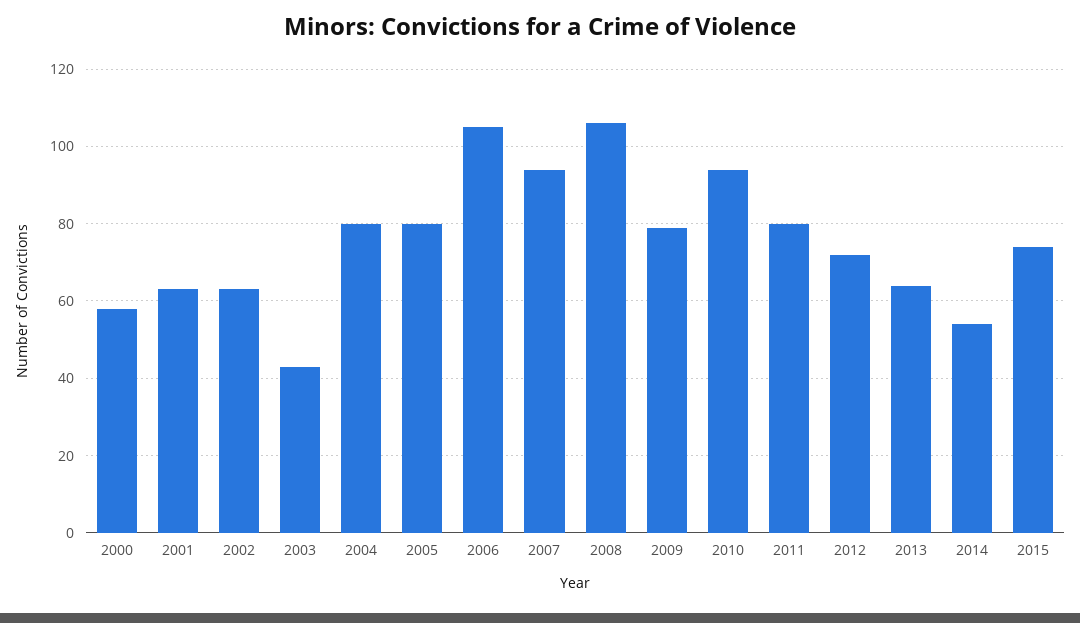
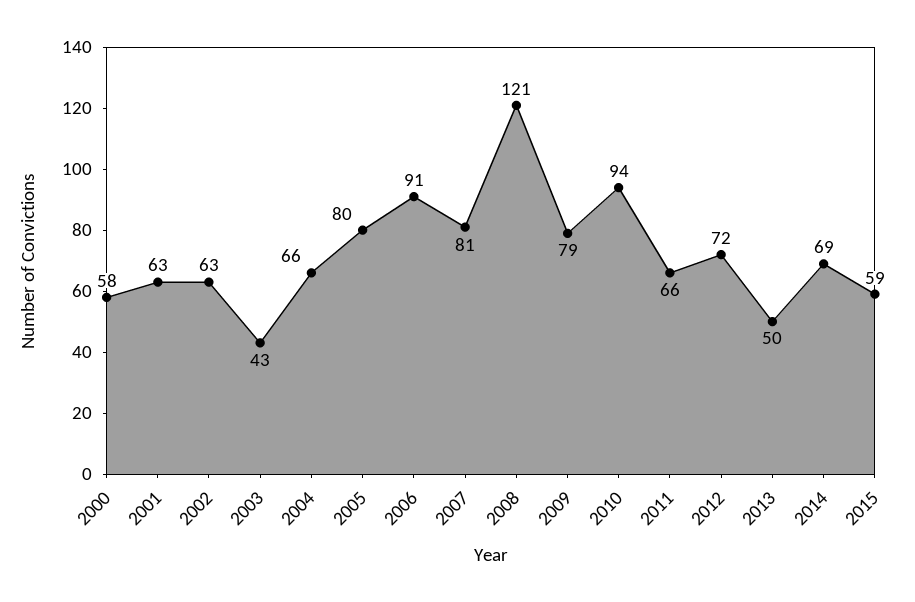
  {
    "2000": 58,
    "2001": 63,
    "2002": 63,
    "2003": 43,
-   "2004": 80,
+   "2004": 66,
    "2005": 80,
-   "2006": 105,
+   "2006": 91,
-   "2007": 95,
+   "2007": 81,
-   "2008": 105,
+   "2008": 121,
    "2009": 79,
    "2010": 94,
-   "2011": 80,
+   "2011": 66,
    "2012": 72,
-   "2013": 65,
+   "2013": 50,
-   "2014": 55,
+   "2014": 69,
-   "2015": 75
+   "2015": 59
  }

